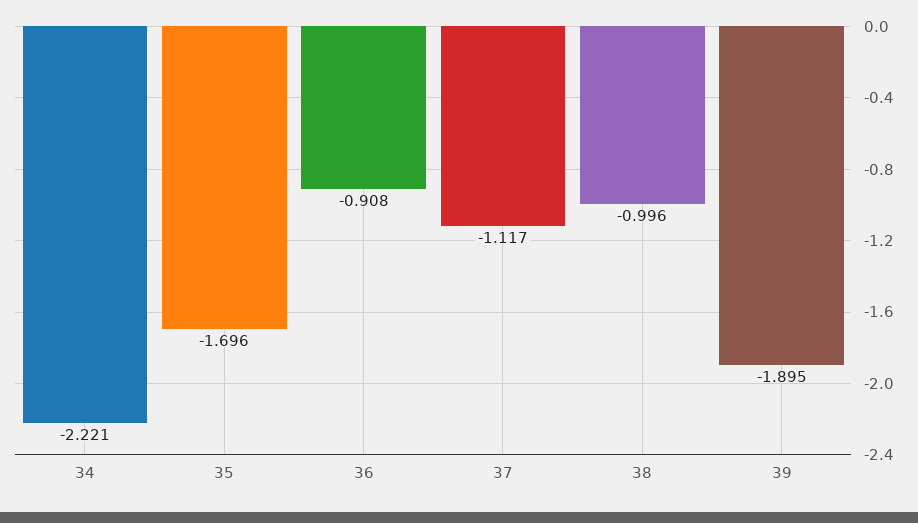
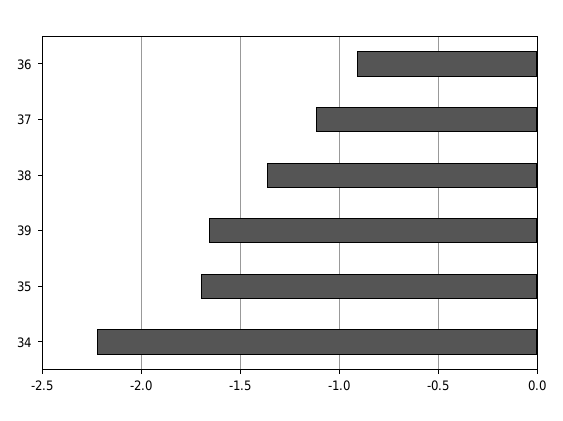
  {
    "34": -2.221,
    "35": -1.696,
    "36": -0.908,
    "37": -1.117,
-   "38": -0.996,
+   "38": -1.35,
-   "39": -1.895
+   "39": -1.65
  }

